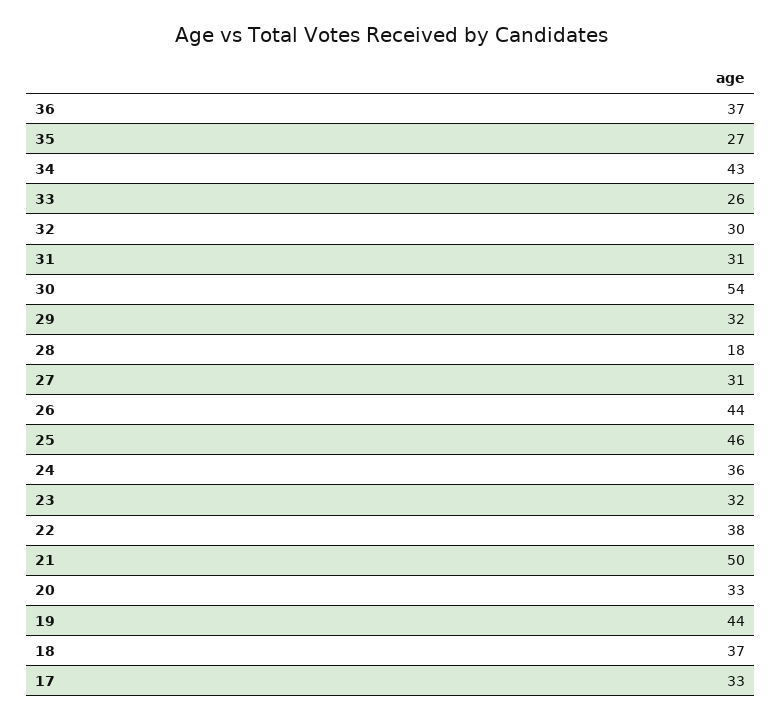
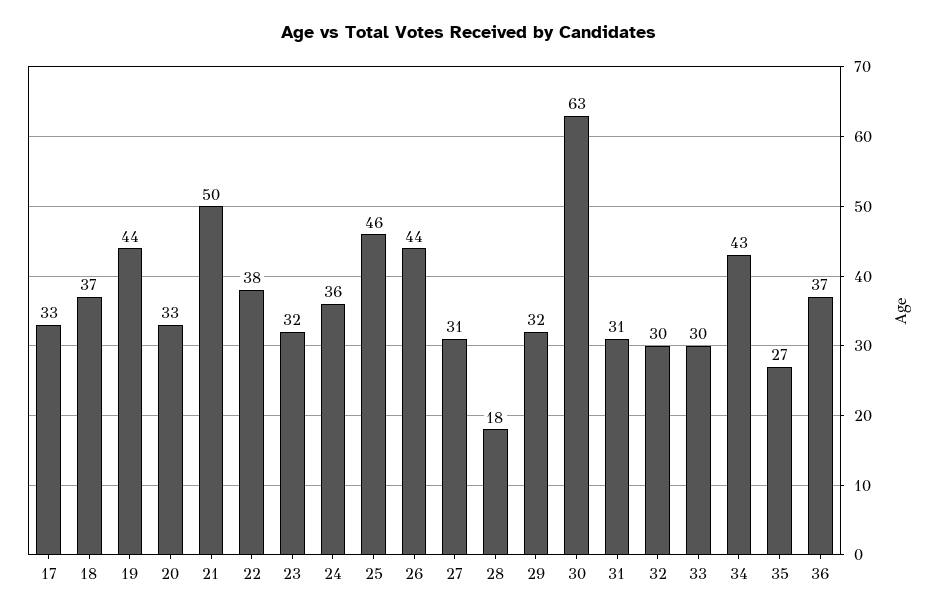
  {
    "36": 37,
    "35": 27,
    "34": 43,
-   "33": 26,
+   "33": 30,
    "32": 30,
    "31": 31,
-   "30": 54,
+   "30": 63,
    "29": 32,
    "28": 18,
    "27": 31,
    "26": 44,
    "25": 46,
    "24": 36,
    "23": 32,
    "22": 38,
    "21": 50,
    "20": 33,
    "19": 44,
    "18": 37,
    "17": 33
  }

